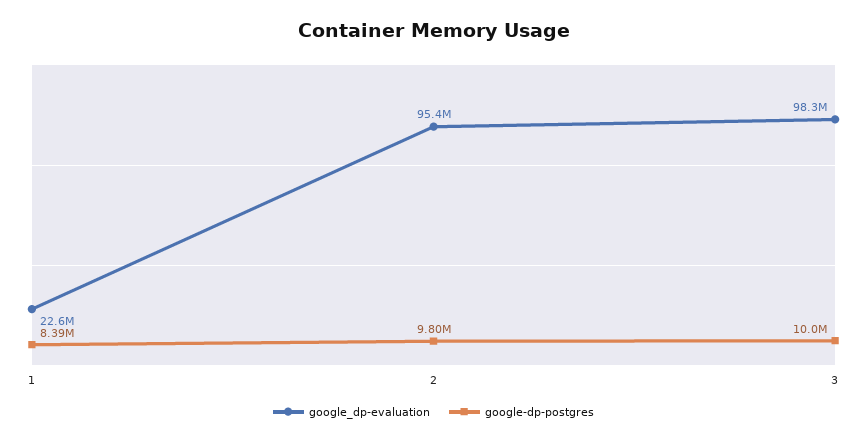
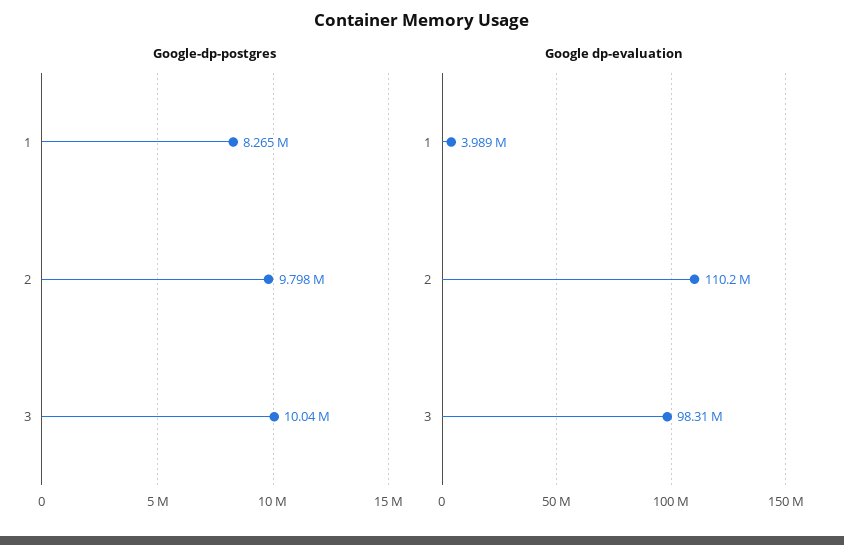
  {
    "google_dp-evaluation": {
-     "1": 22600000,
+     "1": 3989000,
-     "2": 95400000,
+     "2": 110200000,
      "3": 98310000
    },
    "google-dp-postgres": {
-     "1": 8390000,
+     "1": 8265000,
      "2": 9798000,
      "3": 10040000
    }
  }

